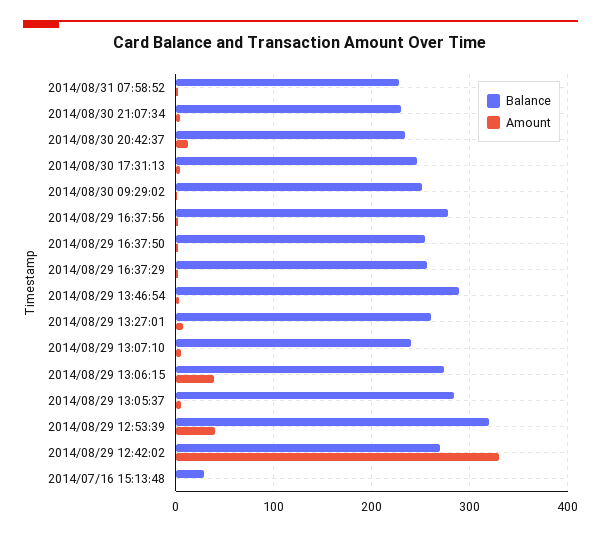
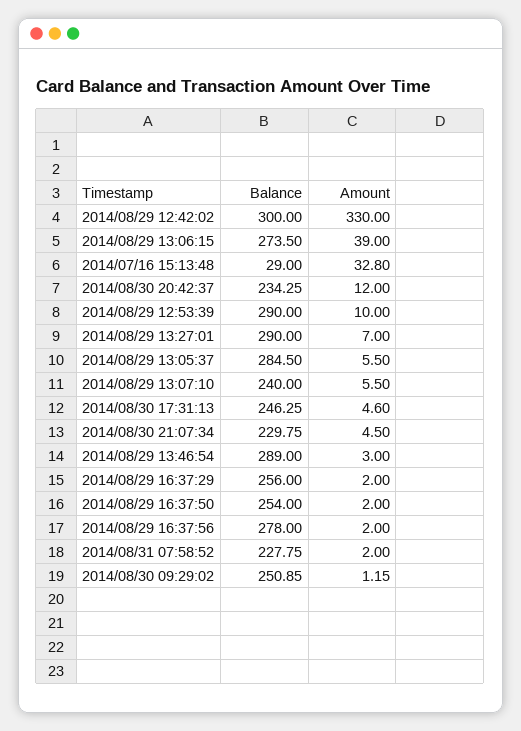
  {
    "Balance": {
      "2014/08/31 07:58:52": 227.75,
      "2014/08/30 21:07:34": 229.75,
      "2014/08/30 20:42:37": 234.25,
      "2014/08/30 17:31:13": 246.25,
      "2014/08/30 09:29:02": 250.85,
      "2014/08/29 16:37:56": 278,
      "2014/08/29 16:37:50": 254,
      "2014/08/29 16:37:29": 256,
      "2014/08/29 13:46:54": 289,
-     "2014/08/29 13:27:01": 260,
+     "2014/08/29 13:27:01": 290,
      "2014/08/29 13:07:10": 240,
      "2014/08/29 13:06:15": 273.5,
      "2014/08/29 13:05:37": 284.5,
-     "2014/08/29 12:53:39": 320,
+     "2014/08/29 12:53:39": 290,
-     "2014/08/29 12:42:02": 270,
+     "2014/08/29 12:42:02": 300,
      "2014/07/16 15:13:48": 29
    },
    "Amount": {
      "2014/08/31 07:58:52": 2,
      "2014/08/30 21:07:34": 4.5,
      "2014/08/30 20:42:37": 12,
      "2014/08/30 17:31:13": 4.6,
      "2014/08/30 09:29:02": 1.15,
      "2014/08/29 16:37:56": 2,
      "2014/08/29 16:37:50": 2,
      "2014/08/29 16:37:29": 2,
      "2014/08/29 13:46:54": 3,
      "2014/08/29 13:27:01": 7,
      "2014/08/29 13:07:10": 5.5,
      "2014/08/29 13:06:15": 39,
      "2014/08/29 13:05:37": 5.5,
-     "2014/08/29 12:53:39": 40,
+     "2014/08/29 12:53:39": 10,
      "2014/08/29 12:42:02": 330,
-     "2014/07/16 15:13:48": 0
+     "2014/07/16 15:13:48": 32.8
    }
  }

